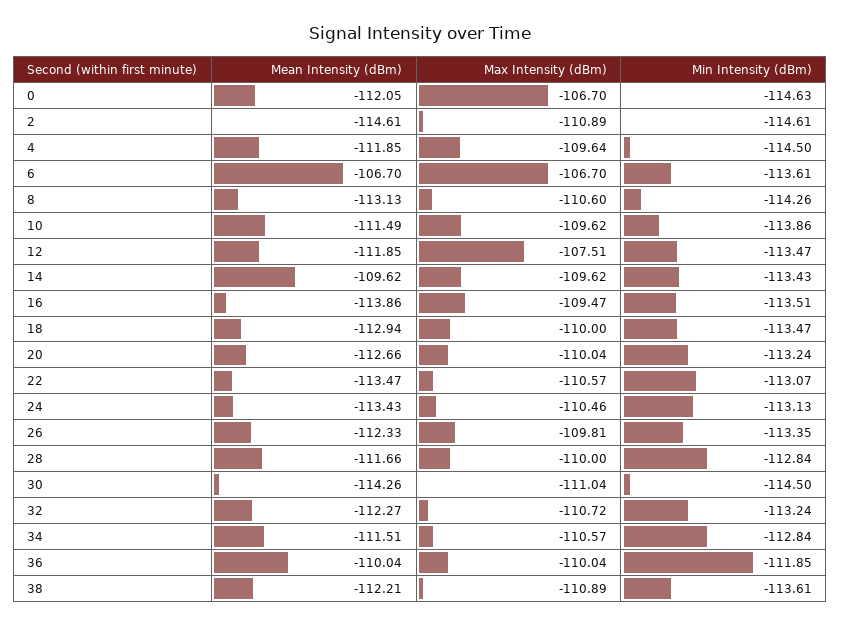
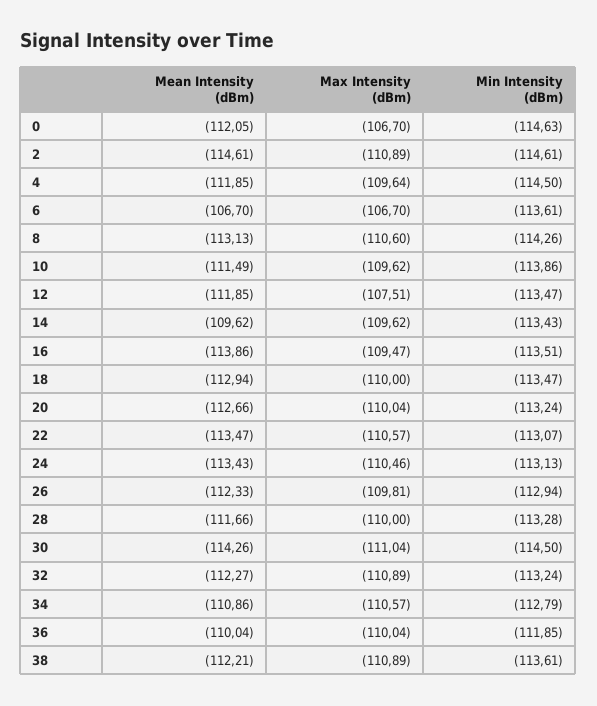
  {
    "Mean Intensity (dBm)": {
      "0": -112.05,
      "2": -114.61,
      "4": -111.85,
      "6": -106.7,
      "8": -113.13,
      "10": -111.49,
      "12": -111.85,
      "14": -109.62,
      "16": -113.86,
      "18": -112.94,
      "20": -112.66,
      "22": -113.47,
      "24": -113.43,
      "26": -112.33,
      "28": -111.66,
      "30": -114.26,
      "32": -112.27,
-     "34": -111.51,
+     "34": -110.86,
      "36": -110.04,
      "38": -112.21
    },
    "Max Intensity (dBm)": {
      "0": -106.7,
      "2": -110.89,
      "4": -109.64,
      "6": -106.7,
      "8": -110.6,
      "10": -109.62,
      "12": -107.51,
      "14": -109.62,
      "16": -109.47,
      "18": -110,
      "20": -110.04,
      "22": -110.57,
      "24": -110.46,
      "26": -109.81,
      "28": -110,
      "30": -111.04,
-     "32": -110.72,
+     "32": -110.89,
      "34": -110.57,
      "36": -110.04,
      "38": -110.89
    },
    "Min Intensity (dBm)": {
      "0": -114.63,
      "2": -114.61,
      "4": -114.5,
      "6": -113.61,
      "8": -114.26,
      "10": -113.86,
      "12": -113.47,
      "14": -113.43,
      "16": -113.51,
      "18": -113.47,
      "20": -113.24,
      "22": -113.07,
      "24": -113.13,
-     "26": -113.35,
+     "26": -112.94,
-     "28": -112.84,
+     "28": -113.28,
      "30": -114.5,
      "32": -113.24,
-     "34": -112.84,
+     "34": -112.79,
      "36": -111.85,
      "38": -113.61
    }
  }

